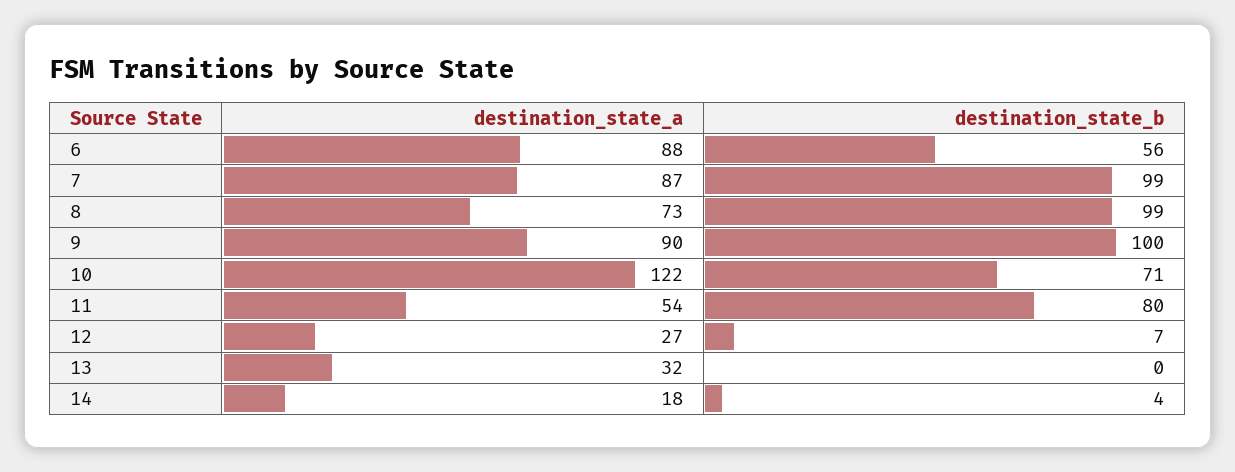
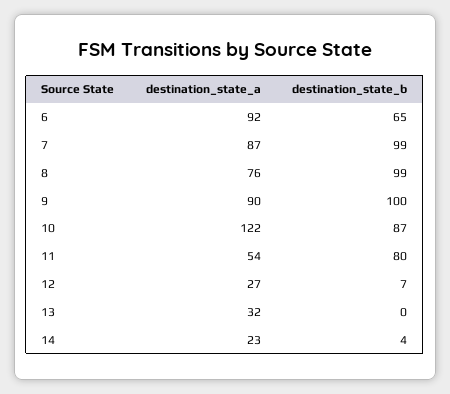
  {
    "destination_state_a": {
-     "6": 88,
+     "6": 92,
      "7": 87,
-     "8": 73,
+     "8": 76,
      "9": 90,
      "10": 122,
      "11": 54,
      "12": 27,
      "13": 32,
-     "14": 18
+     "14": 23
    },
    "destination_state_b": {
-     "6": 56,
+     "6": 65,
      "7": 99,
      "8": 99,
      "9": 100,
-     "10": 71,
+     "10": 87,
      "11": 80,
      "12": 7,
      "13": 0,
      "14": 4
    }
  }

